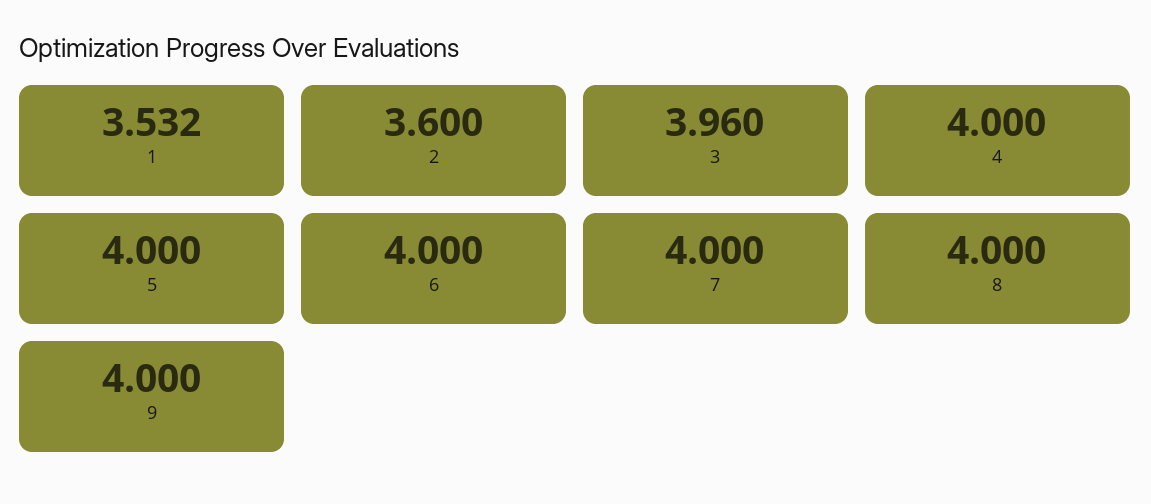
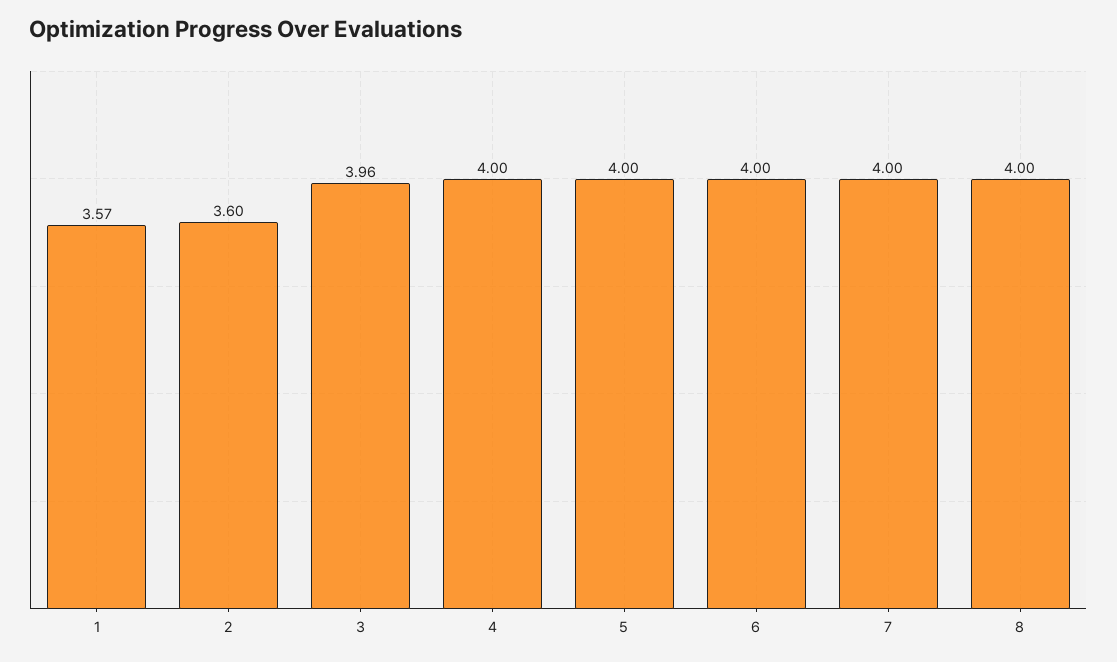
  {
-   "1": 3.532,
+   "1": 3.57,
    "2": 3.6,
    "3": 3.96,
    "4": 4,
    "5": 4,
    "6": 4,
    "7": 4,
-   "8": 4,
+   "8": 4
-   "9": 4
  }

